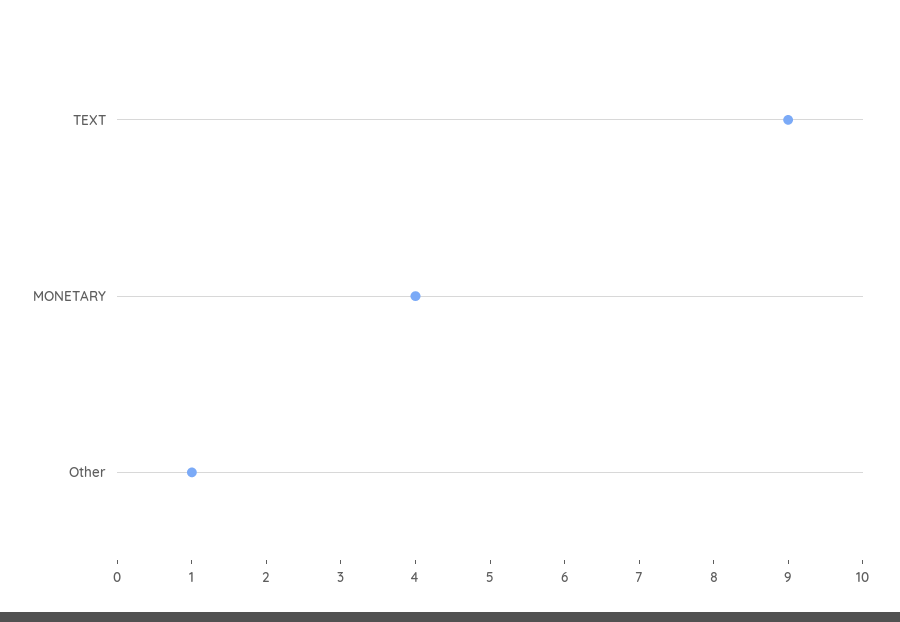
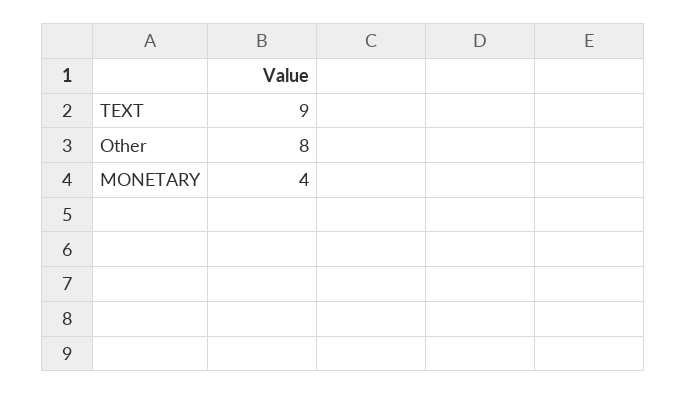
  {
    "TEXT": 9,
    "MONETARY": 4,
-   "Other": 1
+   "Other": 8
  }

